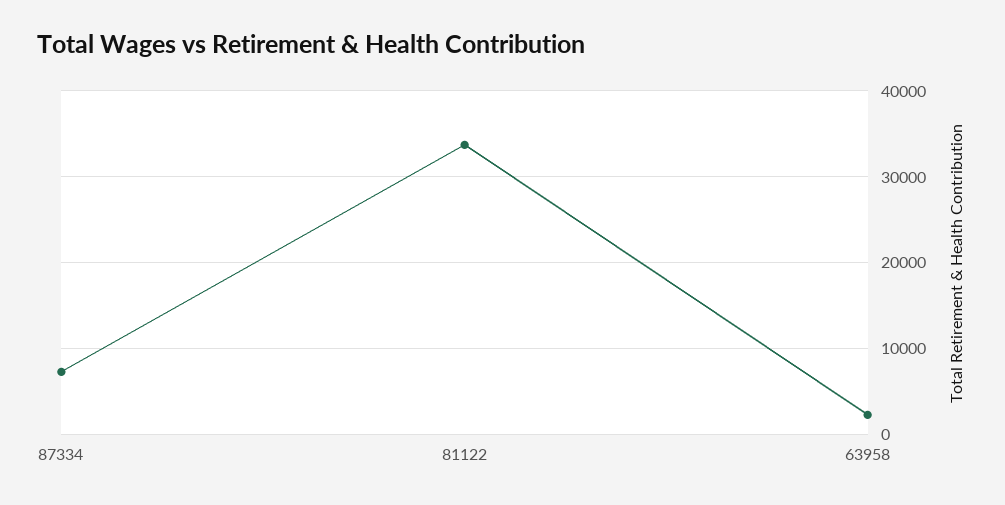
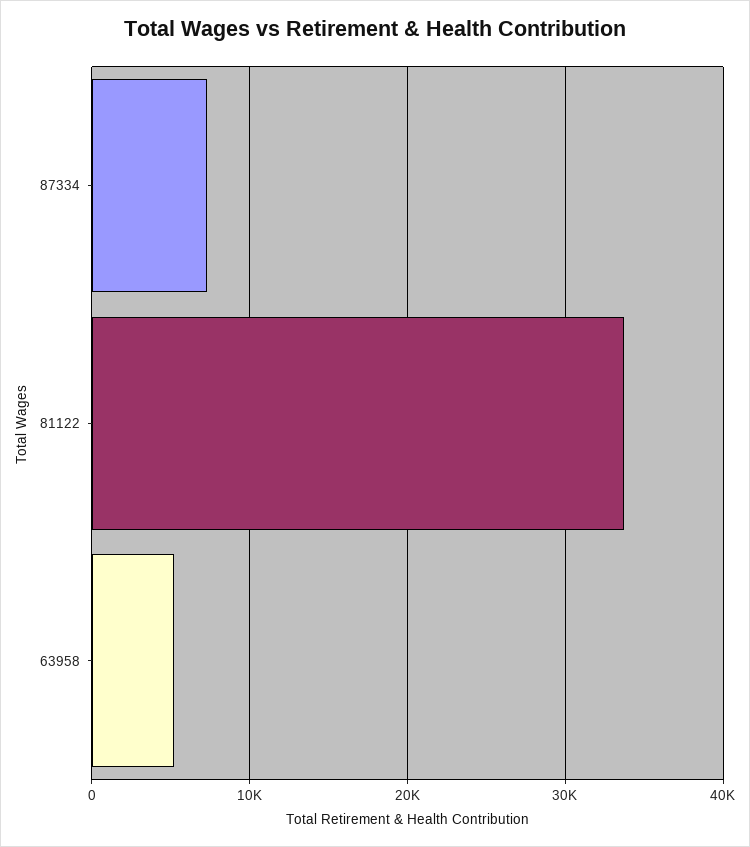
  {
    "87334": 7000,
    "81122": 34000,
-   "63958": 2000
+   "63958": 5000
  }

